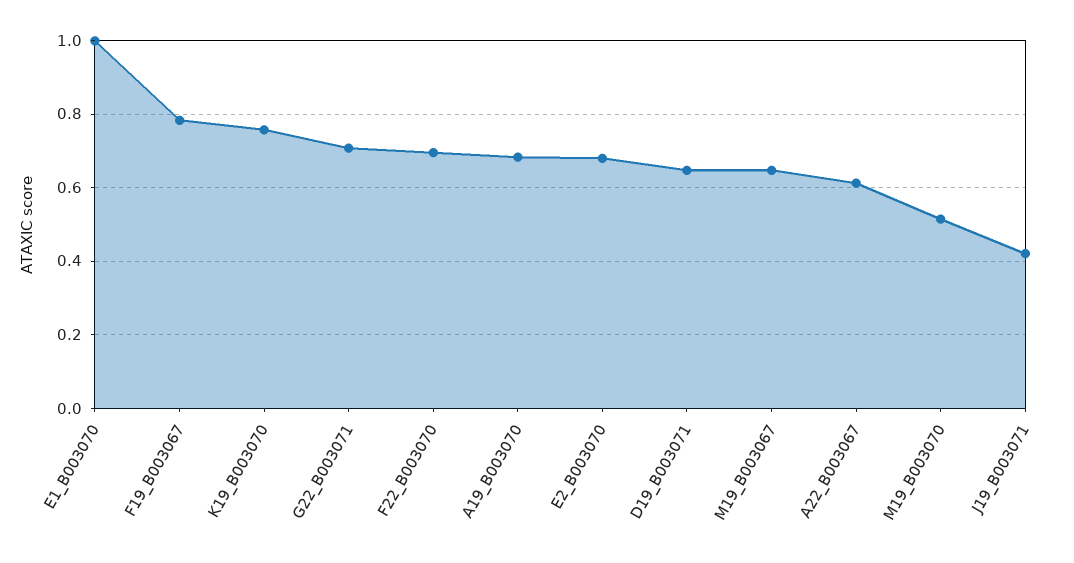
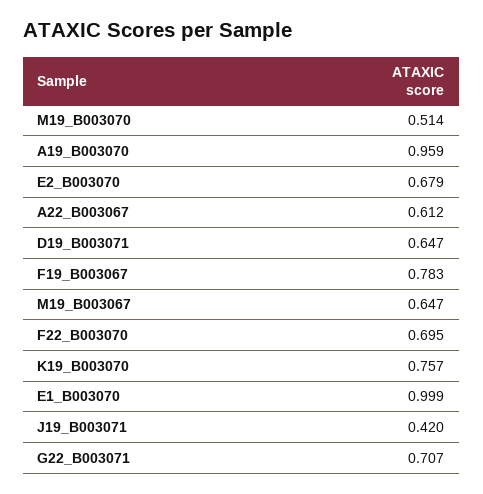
  {
    "E1_B003070": 0.999,
    "F19_B003067": 0.783,
    "K19_B003070": 0.757,
    "G22_B003071": 0.707,
    "F22_B003070": 0.695,
-   "A19_B003070": 0.68,
+   "A19_B003070": 0.959,
    "E2_B003070": 0.679,
    "D19_B003071": 0.647,
    "M19_B003067": 0.647,
    "A22_B003067": 0.612,
    "M19_B003070": 0.514,
    "J19_B003071": 0.42
  }

